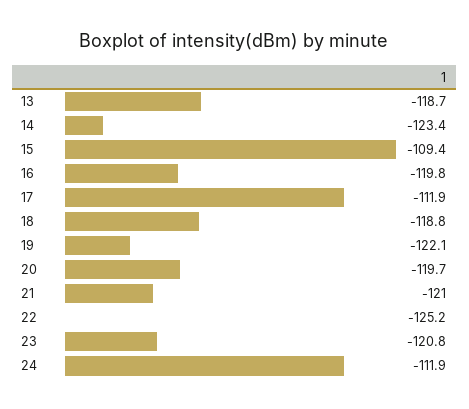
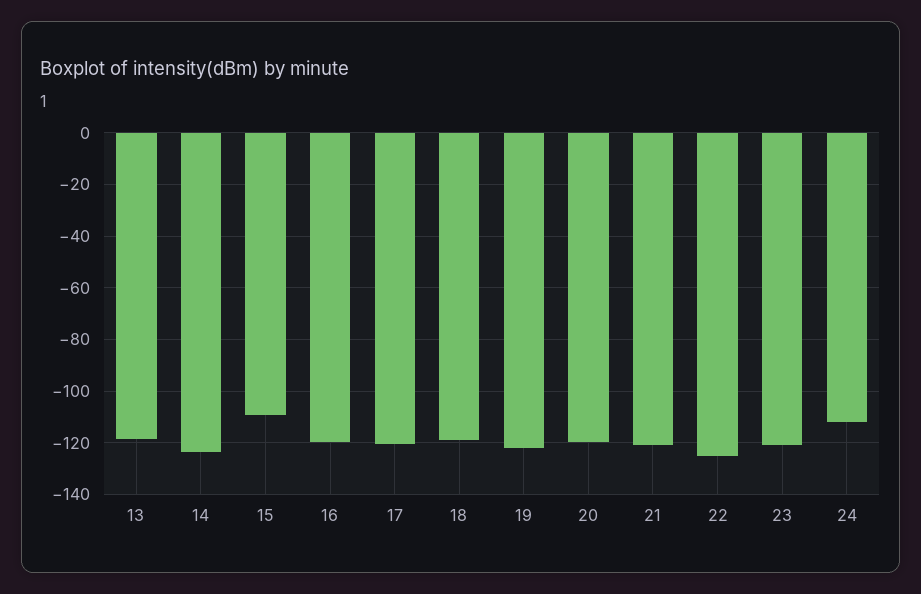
  {
    "13": -118.7,
    "14": -123.4,
    "15": -109.4,
    "16": -119.8,
-   "17": -111.9,
+   "17": -120,
    "18": -118.8,
    "19": -122.1,
    "20": -119.7,
    "21": -121,
    "22": -125.2,
    "23": -120.8,
    "24": -111.9
  }

